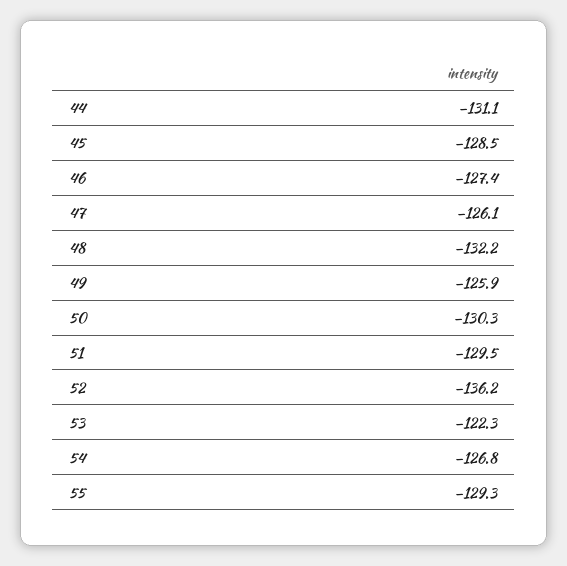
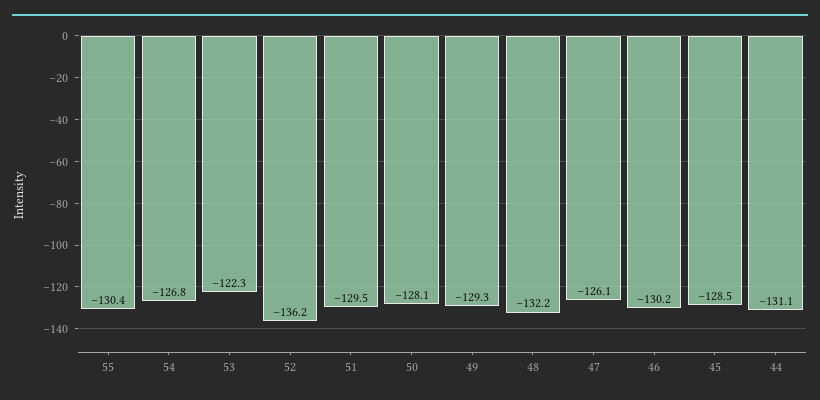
  {
    "44": -131.1,
    "45": -128.5,
-   "46": -127.4,
+   "46": -130.2,
    "47": -126.1,
    "48": -132.2,
-   "49": -125.9,
+   "49": -129.3,
-   "50": -130.3,
+   "50": -128.1,
    "51": -129.5,
    "52": -136.2,
    "53": -122.3,
    "54": -126.8,
-   "55": -129.3
+   "55": -130.4
  }

